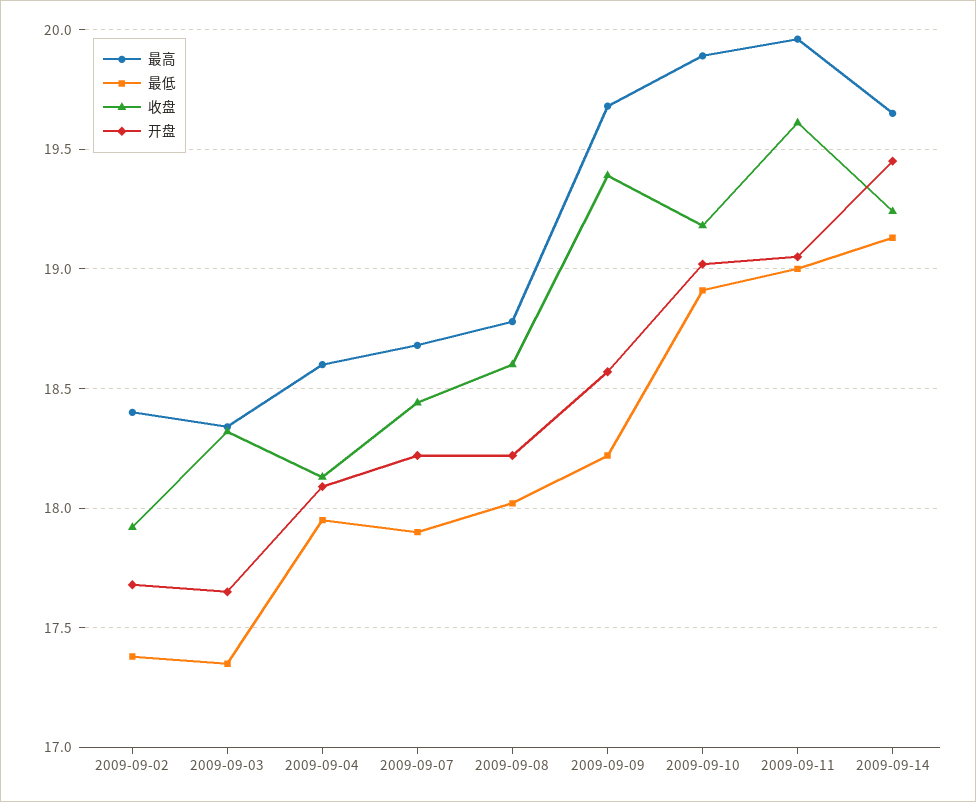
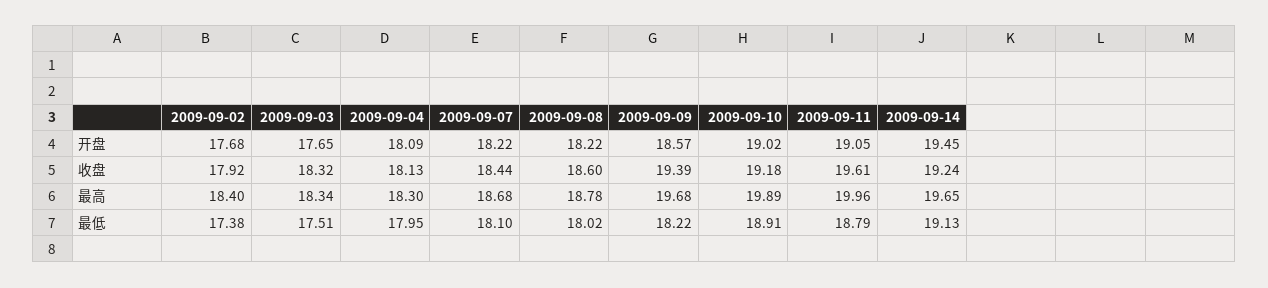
  {
    "最高": {
      "2009-09-02": 18.4,
      "2009-09-03": 18.34,
-     "2009-09-04": 18.6,
+     "2009-09-04": 18.3,
      "2009-09-07": 18.68,
      "2009-09-08": 18.78,
      "2009-09-09": 19.68,
      "2009-09-10": 19.89,
      "2009-09-11": 19.96,
      "2009-09-14": 19.65
    },
    "最低": {
      "2009-09-02": 17.38,
-     "2009-09-03": 17.35,
+     "2009-09-03": 17.51,
      "2009-09-04": 17.95,
-     "2009-09-07": 17.9,
+     "2009-09-07": 18.1,
      "2009-09-08": 18.02,
      "2009-09-09": 18.22,
      "2009-09-10": 18.91,
-     "2009-09-11": 19,
+     "2009-09-11": 18.79,
      "2009-09-14": 19.13
    },
    "收盘": {
      "2009-09-02": 17.92,
      "2009-09-03": 18.32,
      "2009-09-04": 18.13,
      "2009-09-07": 18.44,
      "2009-09-08": 18.6,
      "2009-09-09": 19.39,
      "2009-09-10": 19.18,
      "2009-09-11": 19.61,
      "2009-09-14": 19.24
    },
    "开盘": {
      "2009-09-02": 17.68,
      "2009-09-03": 17.65,
      "2009-09-04": 18.09,
      "2009-09-07": 18.22,
      "2009-09-08": 18.22,
      "2009-09-09": 18.57,
      "2009-09-10": 19.02,
      "2009-09-11": 19.05,
      "2009-09-14": 19.45
    }
  }

